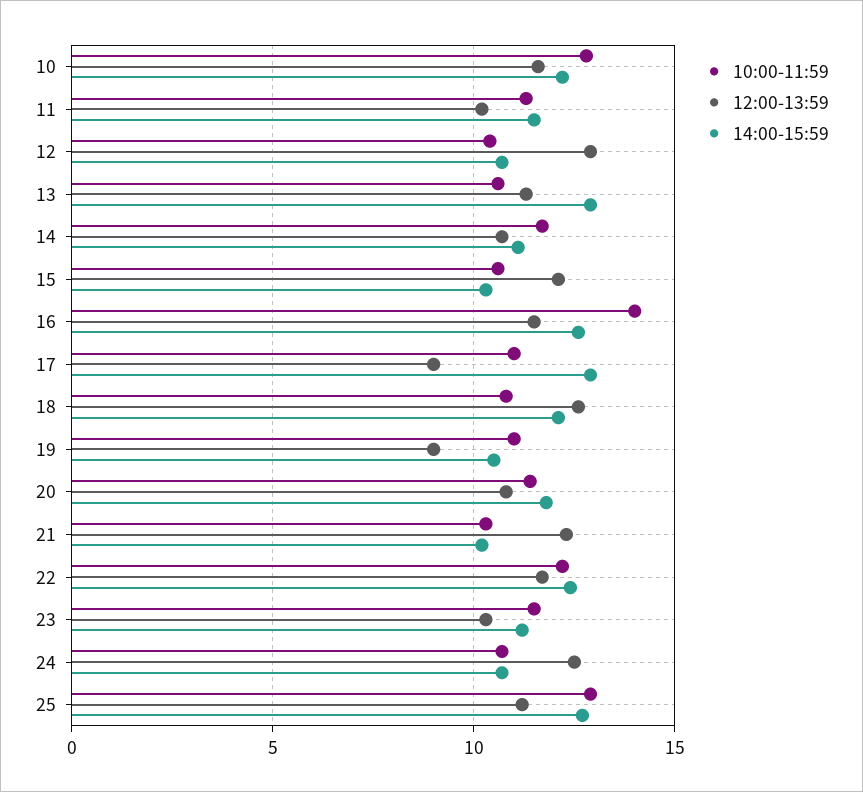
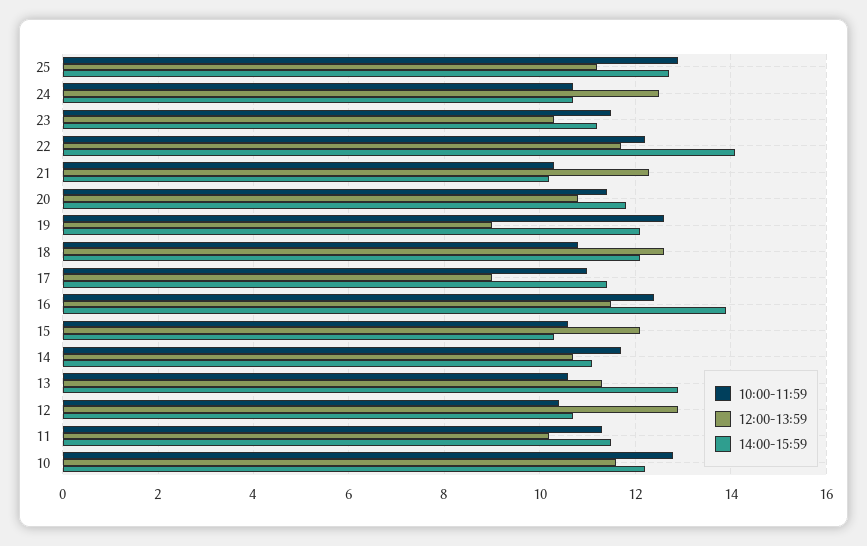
  {
    "10:00-11:59": {
      "10": 13,
      "11": 11.5,
      "12": 10.5,
      "13": 10.5,
      "14": 11.5,
      "15": 10.5,
-     "16": 14,
+     "16": 12.5,
      "17": 11,
      "18": 11,
-     "19": 11,
+     "19": 12.5,
      "20": 11.5,
      "21": 10.5,
      "22": 12,
      "23": 11.5,
      "24": 10.5,
      "25": 13
    },
    "12:00-13:59": {
      "10": 11.5,
      "11": 10,
      "12": 13,
      "13": 11.5,
      "14": 10.5,
      "15": 12,
      "16": 11.5,
      "17": 9,
      "18": 12.5,
      "19": 9,
      "20": 11,
      "21": 12.5,
      "22": 11.5,
      "23": 10.5,
      "24": 12.5,
      "25": 11
    },
    "14:00-15:59": {
      "10": 12,
      "11": 11.5,
      "12": 10.5,
      "13": 13,
      "14": 11,
      "15": 10.5,
-     "16": 12.5,
+     "16": 14,
-     "17": 13,
+     "17": 11.5,
      "18": 12,
-     "19": 10.5,
+     "19": 12,
      "20": 12,
      "21": 10,
-     "22": 12.5,
+     "22": 14,
      "23": 11,
      "24": 10.5,
      "25": 12.5
    }
  }

